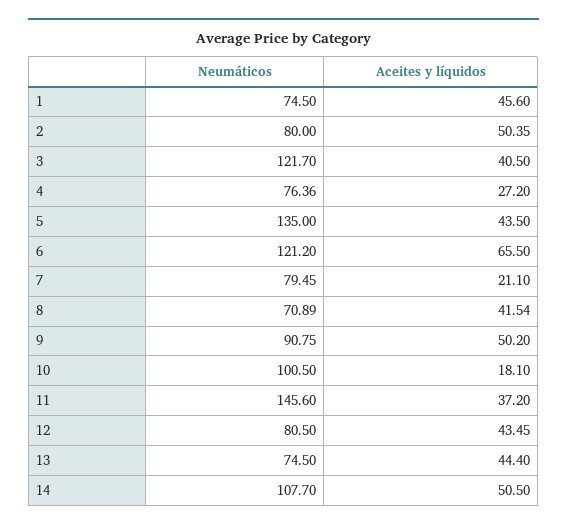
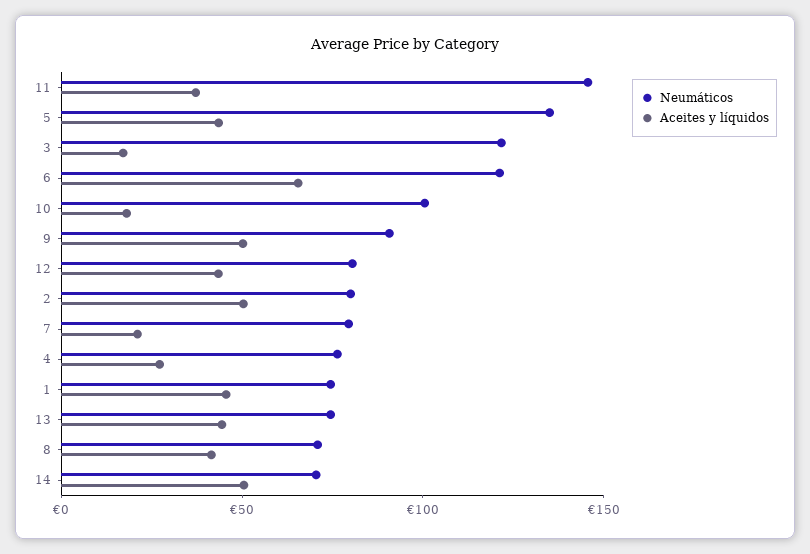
  {
    "Neumáticos": {
      "1": 74.5,
      "2": 80,
      "3": 121.7,
      "4": 76.36,
      "5": 135,
      "6": 121.2,
      "7": 79.45,
      "8": 70.89,
      "9": 90.75,
      "10": 100.5,
      "11": 145.6,
      "12": 80.5,
      "13": 74.5,
-     "14": 107.7
+     "14": 70
    },
    "Aceites y líquidos": {
      "1": 45.6,
      "2": 50.35,
-     "3": 40.5,
+     "3": 20,
      "4": 27.2,
      "5": 43.5,
      "6": 65.5,
      "7": 21.1,
      "8": 41.54,
      "9": 50.2,
      "10": 18.1,
      "11": 37.2,
      "12": 43.45,
      "13": 44.4,
      "14": 50.5
    }
  }

